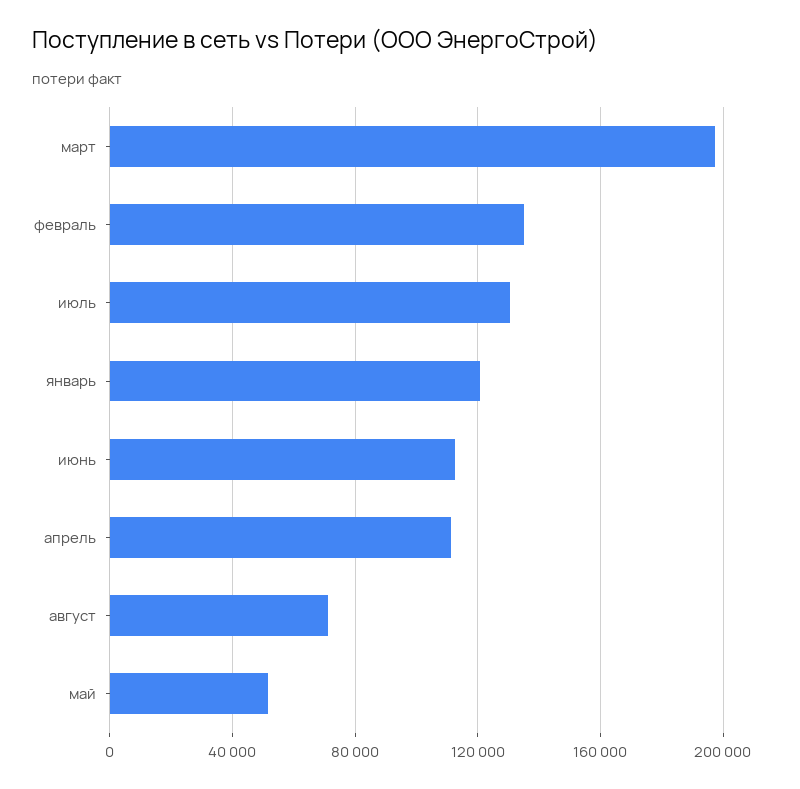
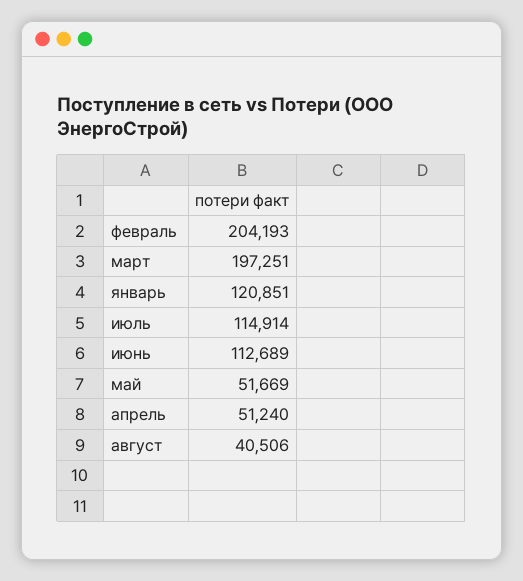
  {
    "март": 197251,
-   "февраль": 135000,
+   "февраль": 204193,
-   "июль": 130000,
+   "июль": 114914,
    "январь": 120851,
    "июнь": 112689,
-   "апрель": 110000,
+   "апрель": 51240,
-   "август": 70000,
+   "август": 40506,
    "май": 51669
  }

